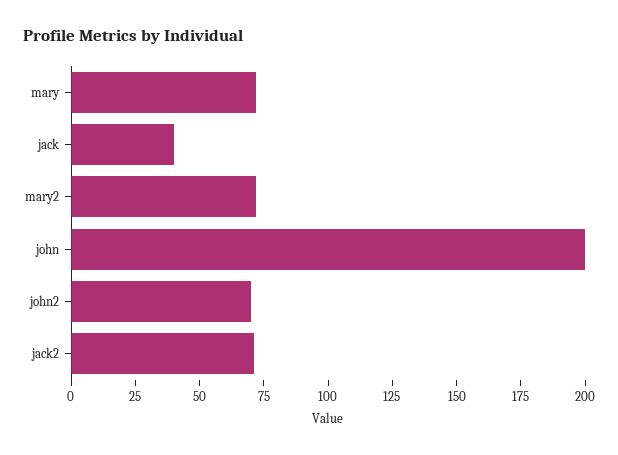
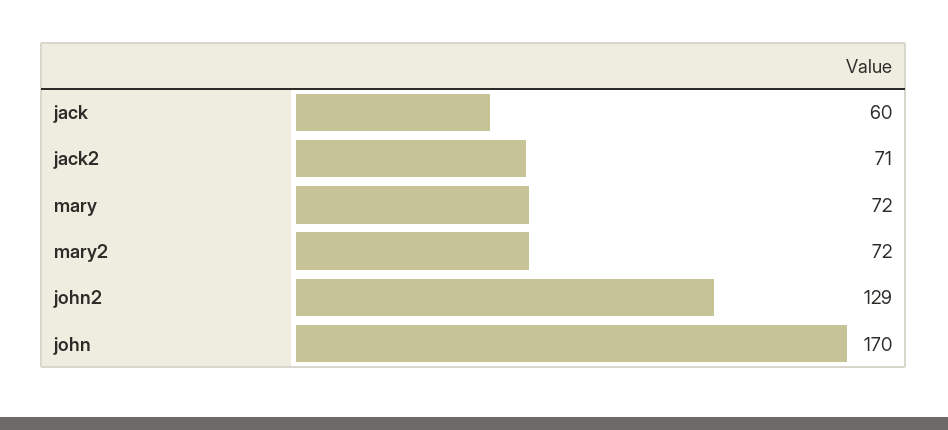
  {
    "mary": 72,
-   "jack": 40,
+   "jack": 60,
    "mary2": 72,
-   "john": 200,
+   "john": 170,
-   "john2": 70,
+   "john2": 129,
    "jack2": 71
  }

